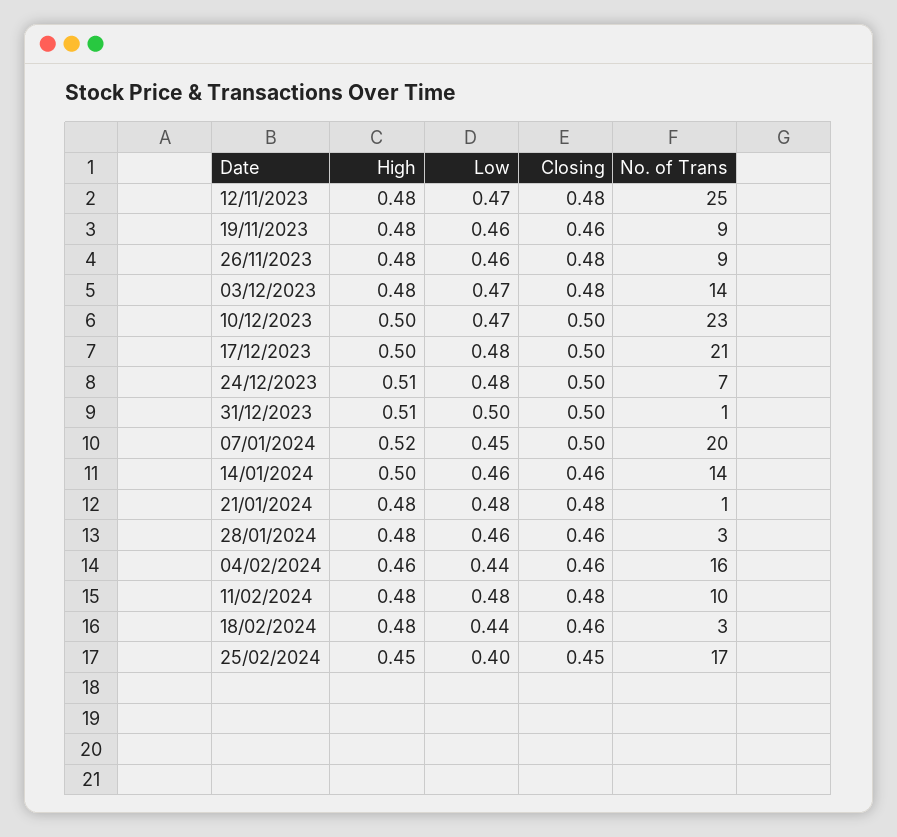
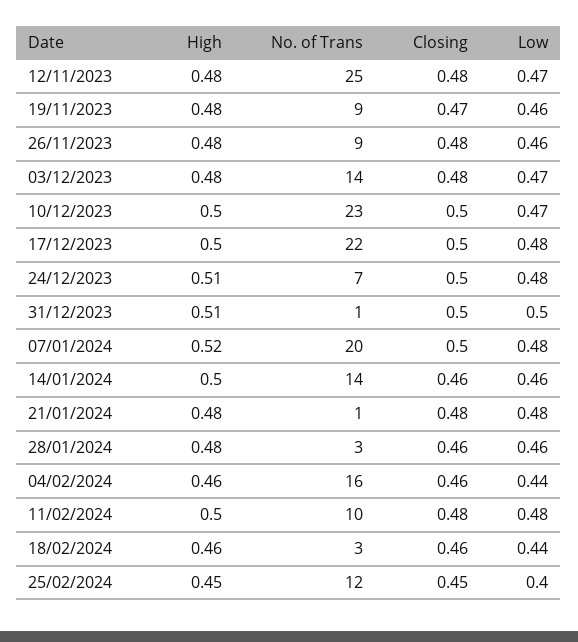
  {
    "High": {
      "12/11/2023": 0.48,
      "19/11/2023": 0.48,
      "26/11/2023": 0.48,
      "03/12/2023": 0.48,
      "10/12/2023": 0.5,
      "17/12/2023": 0.5,
      "24/12/2023": 0.51,
      "31/12/2023": 0.51,
      "07/01/2024": 0.52,
      "14/01/2024": 0.5,
      "21/01/2024": 0.48,
      "28/01/2024": 0.48,
      "04/02/2024": 0.46,
-     "11/02/2024": 0.48,
+     "11/02/2024": 0.5,
-     "18/02/2024": 0.48,
+     "18/02/2024": 0.46,
      "25/02/2024": 0.45
    },
    "Low": {
      "12/11/2023": 0.47,
      "19/11/2023": 0.46,
      "26/11/2023": 0.46,
      "03/12/2023": 0.47,
      "10/12/2023": 0.47,
      "17/12/2023": 0.48,
      "24/12/2023": 0.48,
      "31/12/2023": 0.5,
-     "07/01/2024": 0.45,
+     "07/01/2024": 0.48,
      "14/01/2024": 0.46,
      "21/01/2024": 0.48,
      "28/01/2024": 0.46,
      "04/02/2024": 0.44,
      "11/02/2024": 0.48,
      "18/02/2024": 0.44,
      "25/02/2024": 0.4
    },
    "Closing": {
      "12/11/2023": 0.48,
-     "19/11/2023": 0.46,
+     "19/11/2023": 0.47,
      "26/11/2023": 0.48,
      "03/12/2023": 0.48,
      "10/12/2023": 0.5,
      "17/12/2023": 0.5,
      "24/12/2023": 0.5,
      "31/12/2023": 0.5,
      "07/01/2024": 0.5,
      "14/01/2024": 0.46,
      "21/01/2024": 0.48,
      "28/01/2024": 0.46,
      "04/02/2024": 0.46,
      "11/02/2024": 0.48,
      "18/02/2024": 0.46,
      "25/02/2024": 0.45
    },
    "No. of Trans": {
      "12/11/2023": 25,
      "19/11/2023": 9,
      "26/11/2023": 9,
      "03/12/2023": 14,
      "10/12/2023": 23,
-     "17/12/2023": 21,
+     "17/12/2023": 22,
      "24/12/2023": 7,
      "31/12/2023": 1,
      "07/01/2024": 20,
      "14/01/2024": 14,
      "21/01/2024": 1,
      "28/01/2024": 3,
      "04/02/2024": 16,
      "11/02/2024": 10,
      "18/02/2024": 3,
-     "25/02/2024": 17
+     "25/02/2024": 12
    }
  }

